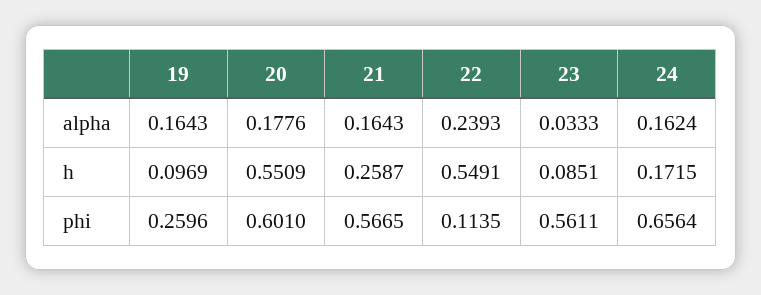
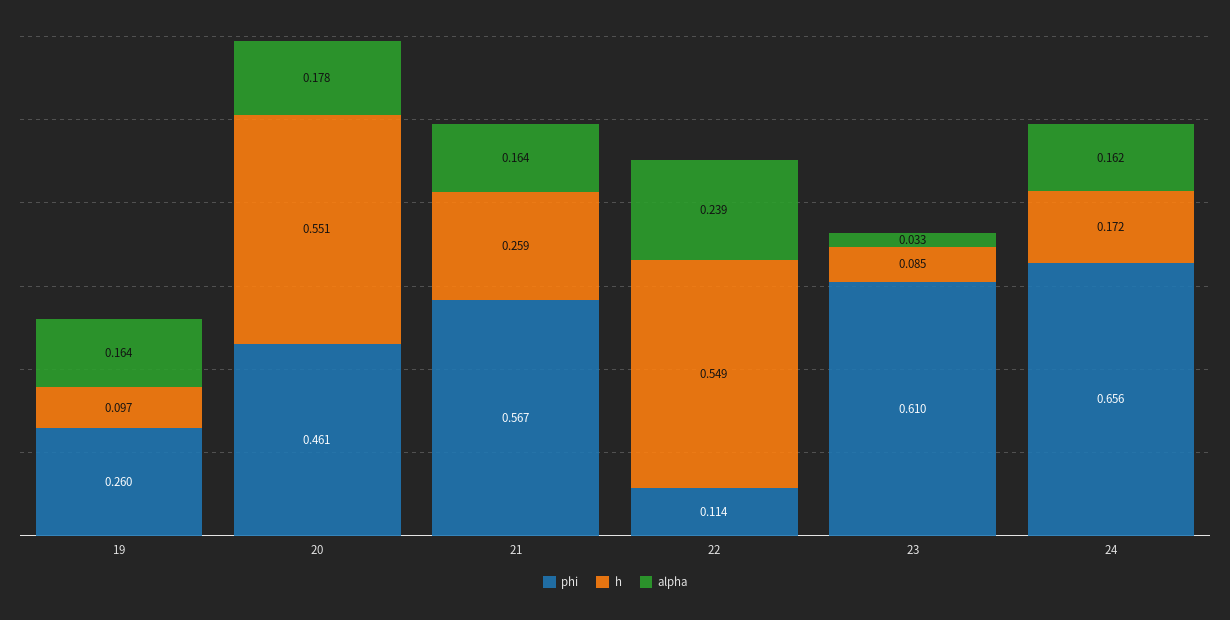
  {
    "alpha": {
      "19": 0.1643,
      "20": 0.1776,
      "21": 0.1643,
      "22": 0.2393,
      "23": 0.0333,
      "24": 0.1624
    },
    "h": {
      "19": 0.0969,
      "20": 0.5509,
      "21": 0.2587,
      "22": 0.5491,
      "23": 0.0851,
      "24": 0.1715
    },
    "phi": {
      "19": 0.2596,
-     "20": 0.601,
+     "20": 0.461,
      "21": 0.5665,
      "22": 0.1135,
-     "23": 0.5611,
+     "23": 0.61,
      "24": 0.6564
    }
  }

